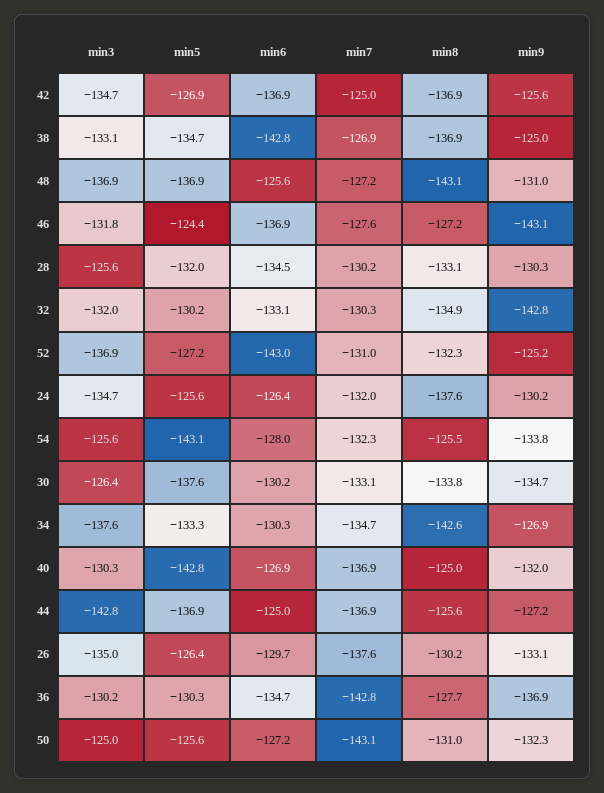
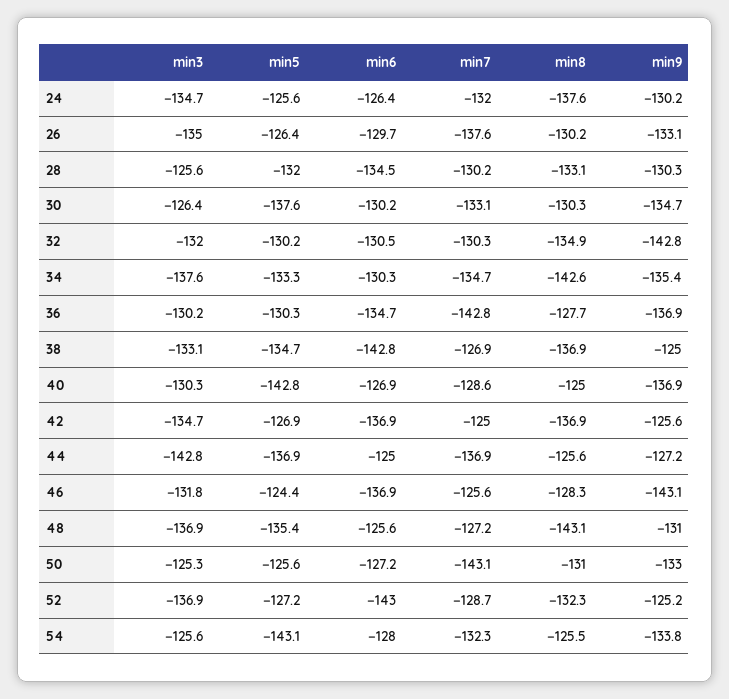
  {
    "min3": {
      "42": -134.7,
      "38": -133.1,
      "48": -136.9,
      "46": -131.8,
      "28": -125.6,
      "32": -132,
      "52": -136.9,
      "24": -134.7,
      "54": -125.6,
      "30": -126.4,
      "34": -137.6,
      "40": -130.3,
      "44": -142.8,
      "26": -135,
      "36": -130.2,
-     "50": -125
+     "50": -125.3
    },
    "min5": {
      "42": -126.9,
      "38": -134.7,
-     "48": -136.9,
+     "48": -135.4,
      "46": -124.4,
      "28": -132,
      "32": -130.2,
      "52": -127.2,
      "24": -125.6,
      "54": -143.1,
      "30": -137.6,
      "34": -133.3,
      "40": -142.8,
      "44": -136.9,
      "26": -126.4,
      "36": -130.3,
      "50": -125.6
    },
    "min6": {
      "42": -136.9,
      "38": -142.8,
      "48": -125.6,
      "46": -136.9,
      "28": -134.5,
-     "32": -133.1,
+     "32": -130.5,
      "52": -143,
      "24": -126.4,
      "54": -128,
      "30": -130.2,
      "34": -130.3,
      "40": -126.9,
      "44": -125,
      "26": -129.7,
      "36": -134.7,
      "50": -127.2
    },
    "min7": {
      "42": -125,
      "38": -126.9,
      "48": -127.2,
-     "46": -127.6,
+     "46": -125.6,
      "28": -130.2,
      "32": -130.3,
-     "52": -131,
+     "52": -128.7,
      "24": -132,
      "54": -132.3,
      "30": -133.1,
      "34": -134.7,
-     "40": -136.9,
+     "40": -128.6,
      "44": -136.9,
      "26": -137.6,
      "36": -142.8,
      "50": -143.1
    },
    "min8": {
      "42": -136.9,
      "38": -136.9,
      "48": -143.1,
-     "46": -127.2,
+     "46": -128.3,
      "28": -133.1,
      "32": -134.9,
      "52": -132.3,
      "24": -137.6,
      "54": -125.5,
-     "30": -133.8,
+     "30": -130.3,
      "34": -142.6,
      "40": -125,
      "44": -125.6,
      "26": -130.2,
      "36": -127.7,
      "50": -131
    },
    "min9": {
      "42": -125.6,
      "38": -125,
      "48": -131,
      "46": -143.1,
      "28": -130.3,
      "32": -142.8,
      "52": -125.2,
      "24": -130.2,
      "54": -133.8,
      "30": -134.7,
-     "34": -126.9,
+     "34": -135.4,
-     "40": -132,
+     "40": -136.9,
      "44": -127.2,
      "26": -133.1,
      "36": -136.9,
-     "50": -132.3
+     "50": -133
    }
  }

